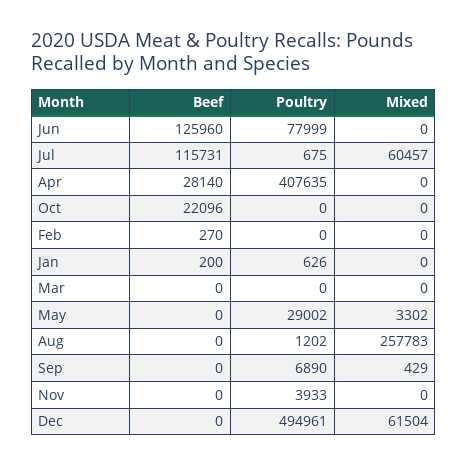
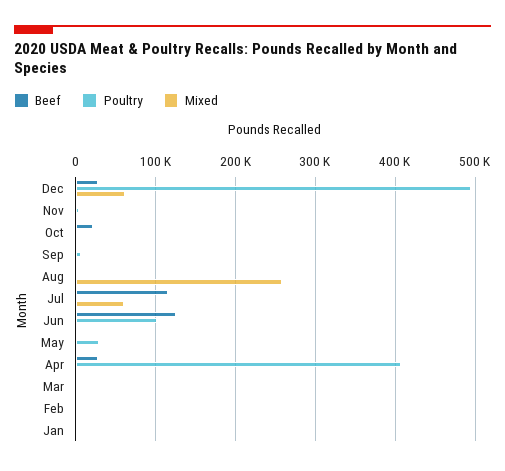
  {
    "Beef": {
      "Jun": 125960,
      "Jul": 115731,
      "Apr": 28140,
      "Oct": 22096,
      "Feb": 270,
      "Jan": 200,
      "Mar": 0,
      "May": 0,
      "Aug": 0,
      "Sep": 0,
      "Nov": 0,
-     "Dec": 0
+     "Dec": 30000
    },
    "Poultry": {
-     "Jun": 77999,
+     "Jun": 100000,
      "Jul": 675,
      "Apr": 407635,
      "Oct": 0,
      "Feb": 0,
      "Jan": 626,
      "Mar": 0,
      "May": 29002,
      "Aug": 1202,
      "Sep": 6890,
      "Nov": 3933,
      "Dec": 494961
    },
    "Mixed": {
      "Jun": 0,
      "Jul": 60457,
      "Apr": 0,
      "Oct": 0,
      "Feb": 0,
      "Jan": 0,
      "Mar": 0,
      "May": 3302,
      "Aug": 257783,
      "Sep": 429,
      "Nov": 0,
      "Dec": 61504
    }
  }

